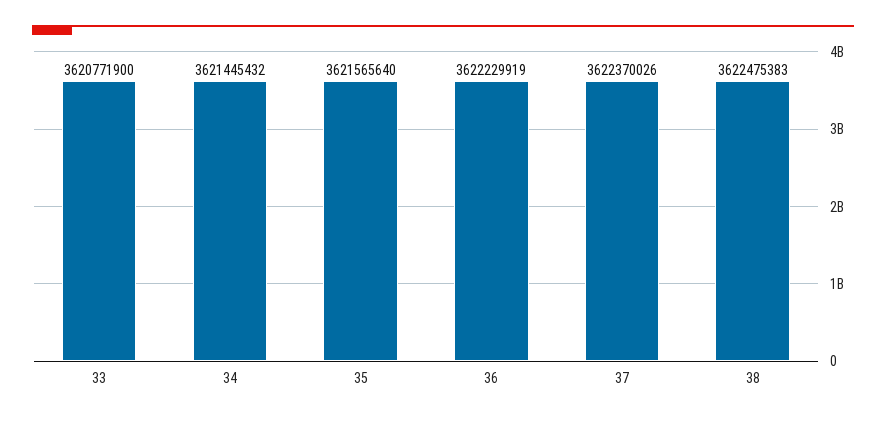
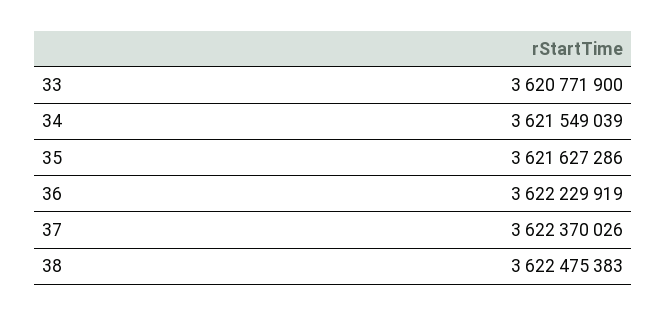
  {
    "33": 3620771900,
-   "34": 3621445432,
+   "34": 3621549039,
-   "35": 3621565640,
+   "35": 3621627286,
    "36": 3622229919,
    "37": 3622370026,
    "38": 3622475383
  }

